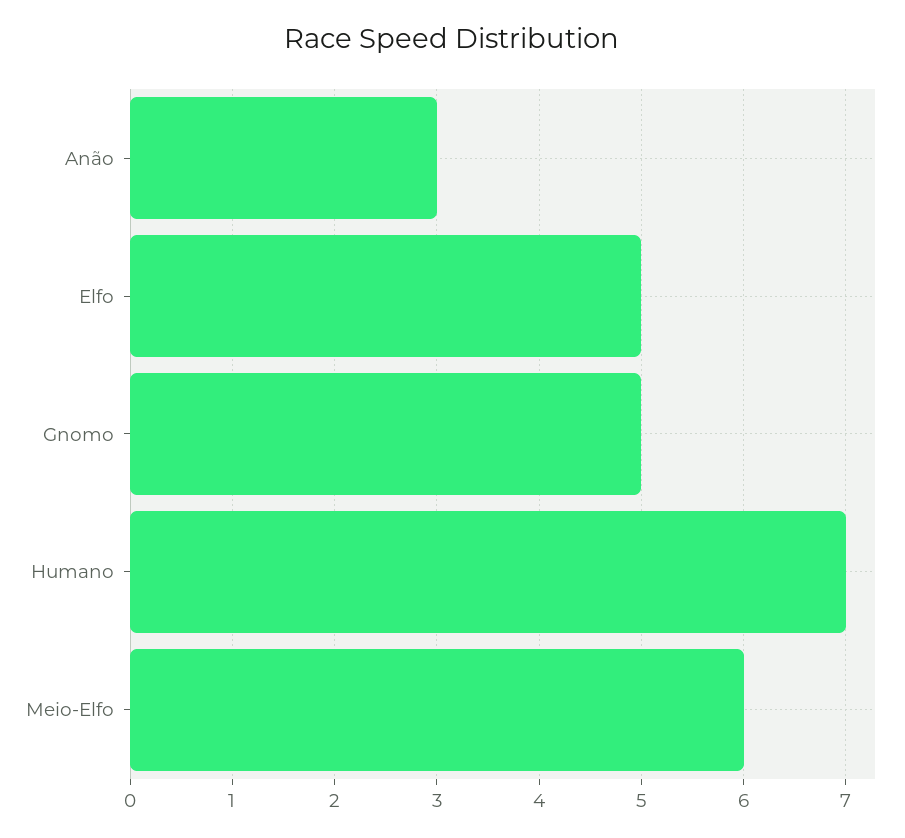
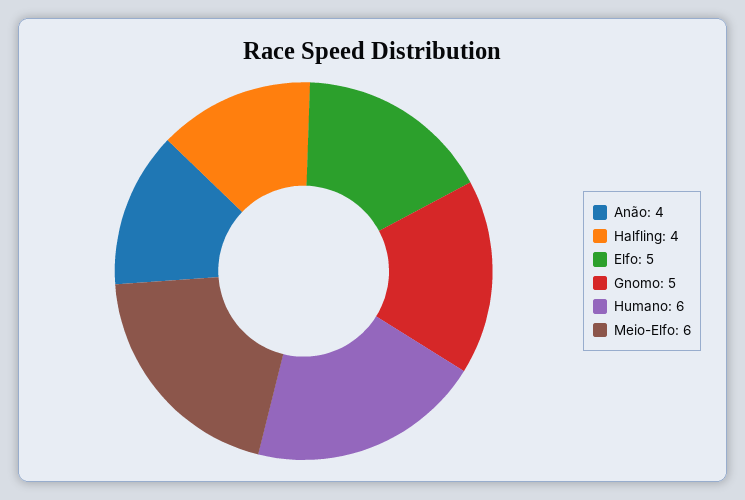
  {
-   "Anão": 3,
+   "Anão": 4,
    "Elfo": 5,
    "Gnomo": 5,
-   "Humano": 7,
+   "Humano": 6,
-   "Meio-Elfo": 6
+   "Meio-Elfo": 6,
+   "Halfling": 4
  }

